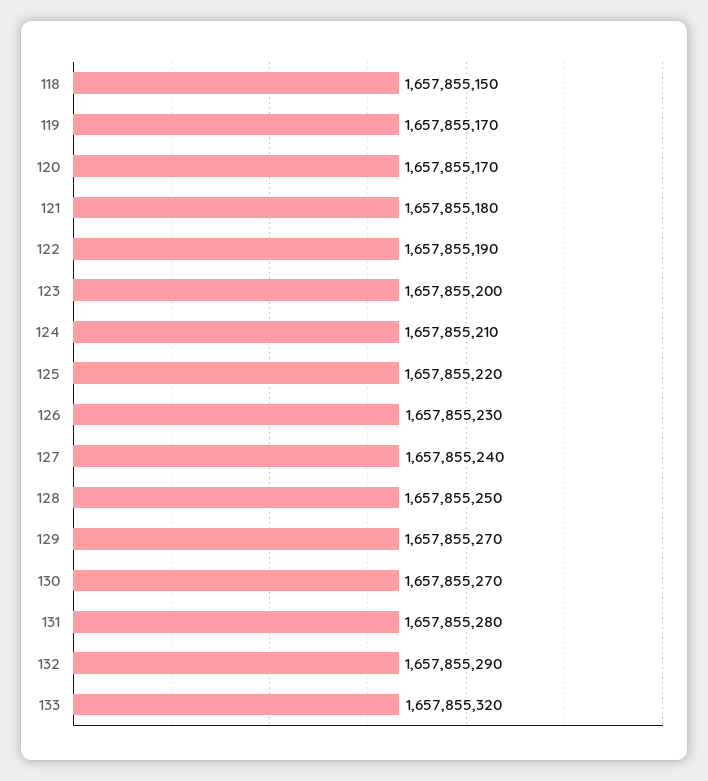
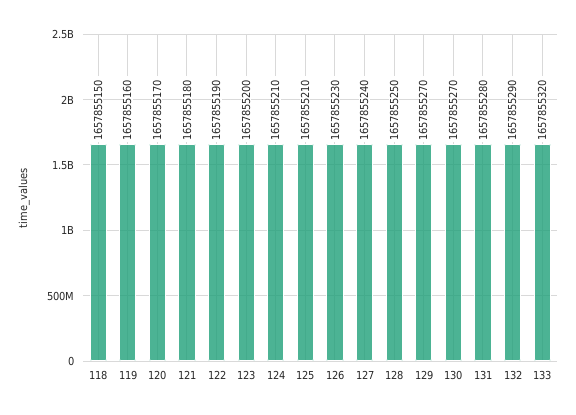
  {
    "118": 1657855150,
-   "119": 1657855170,
+   "119": 1657855160,
    "120": 1657855170,
    "121": 1657855180,
    "122": 1657855190,
    "123": 1657855200,
    "124": 1657855210,
-   "125": 1657855220,
+   "125": 1657855210,
    "126": 1657855230,
    "127": 1657855240,
    "128": 1657855250,
    "129": 1657855270,
    "130": 1657855270,
    "131": 1657855280,
    "132": 1657855290,
    "133": 1657855320
  }

